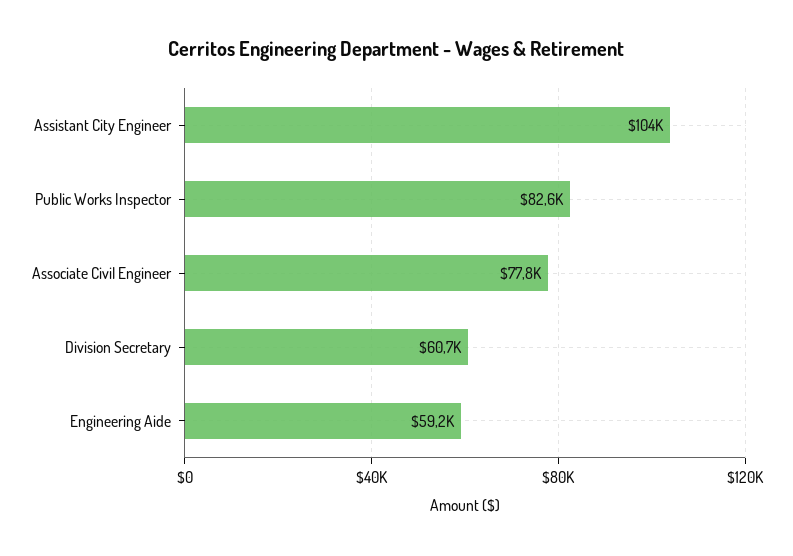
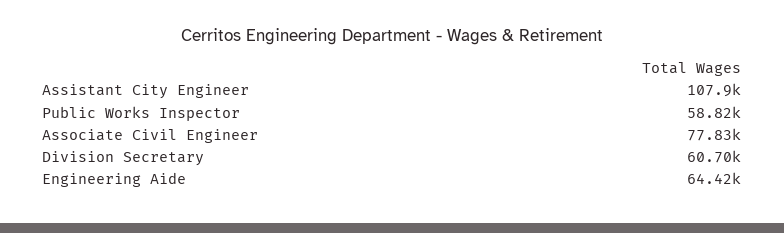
  {
-   "Assistant City Engineer": 104000,
+   "Assistant City Engineer": 107900,
-   "Public Works Inspector": 82600,
+   "Public Works Inspector": 58820,
    "Associate Civil Engineer": 77830,
    "Division Secretary": 60700,
-   "Engineering Aide": 59200
+   "Engineering Aide": 64420
  }

